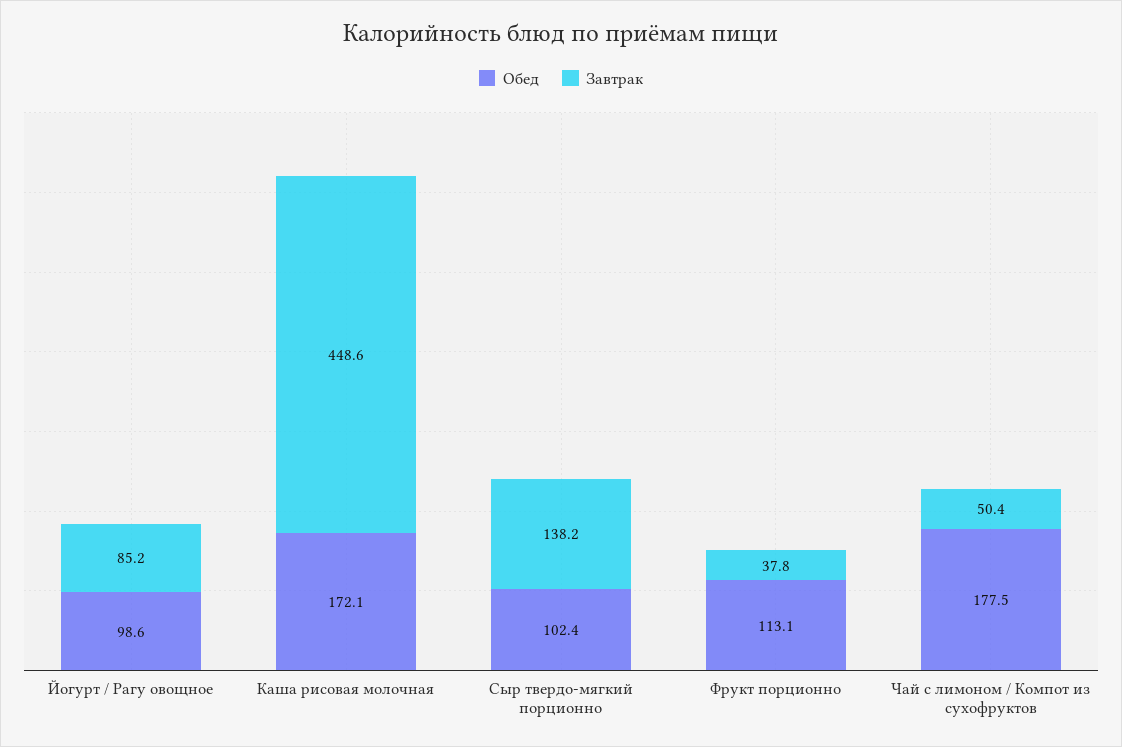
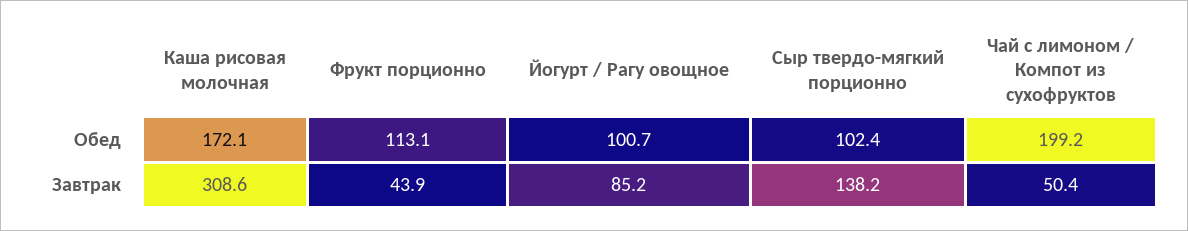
  {
    "Обед": {
-     "Йогурт / Рагу овощное": 98.6,
+     "Йогурт / Рагу овощное": 100.7,
      "Каша рисовая молочная": 172.1,
      "Сыр твердо-мягкий порционно": 102.4,
      "Фрукт порционно": 113.1,
-     "Чай с лимоном / Компот из сухофруктов": 177.5
+     "Чай с лимоном / Компот из сухофруктов": 199.2
    },
    "Завтрак": {
      "Йогурт / Рагу овощное": 85.2,
-     "Каша рисовая молочная": 448.6,
+     "Каша рисовая молочная": 308.6,
      "Сыр твердо-мягкий порционно": 138.2,
-     "Фрукт порционно": 37.8,
+     "Фрукт порционно": 43.9,
      "Чай с лимоном / Компот из сухофруктов": 50.4
    }
  }

